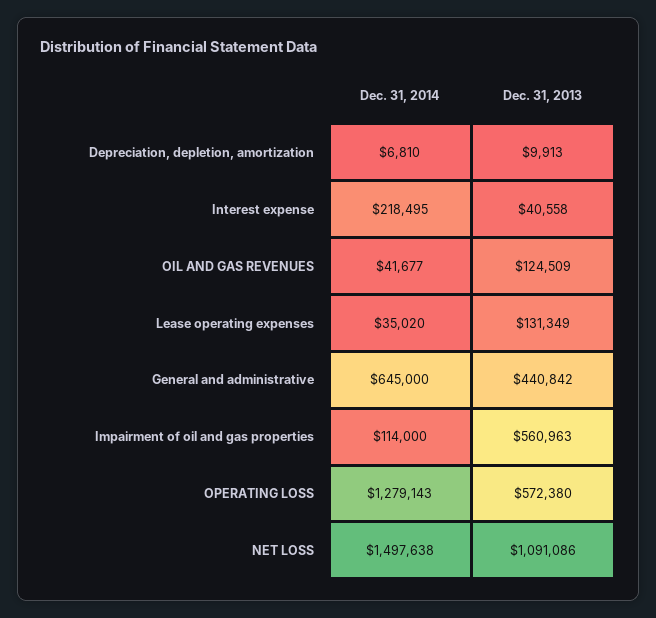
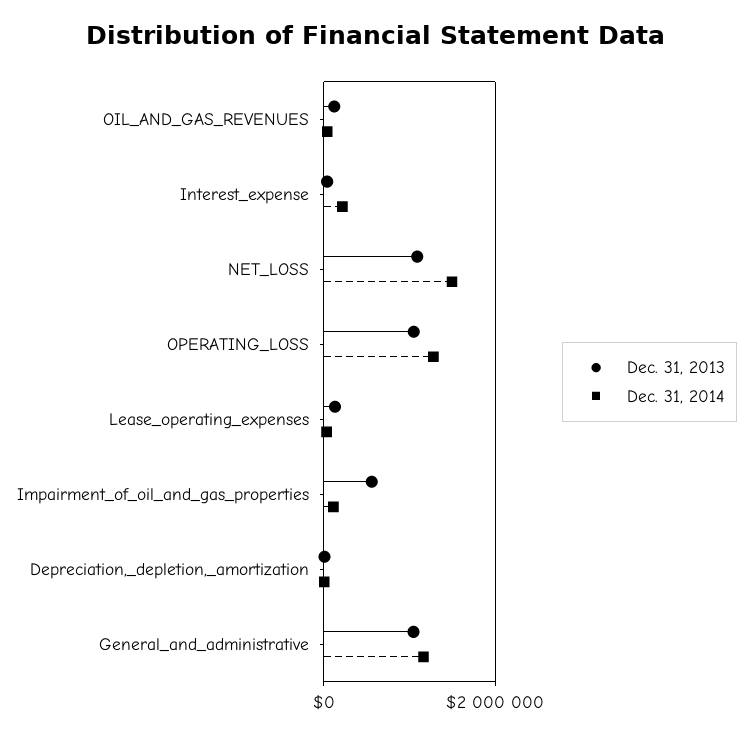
  {
    "Dec. 31, 2014": {
      "Depreciation, depletion, amortization": 6810,
      "Interest expense": 218495,
      "OIL AND GAS REVENUES": 41677,
      "Lease operating expenses": 35020,
-     "General and administrative": 645000,
+     "General and administrative": 1200000,
      "Impairment of oil and gas properties": 114000,
      "OPERATING LOSS": 1279143,
      "NET LOSS": 1497638
    },
    "Dec. 31, 2013": {
      "Depreciation, depletion, amortization": 9913,
      "Interest expense": 40558,
      "OIL AND GAS REVENUES": 124509,
      "Lease operating expenses": 131349,
-     "General and administrative": 440842,
+     "General and administrative": 1000000,
      "Impairment of oil and gas properties": 560963,
-     "OPERATING LOSS": 572380,
+     "OPERATING LOSS": 1000000,
      "NET LOSS": 1091086
    }
  }

